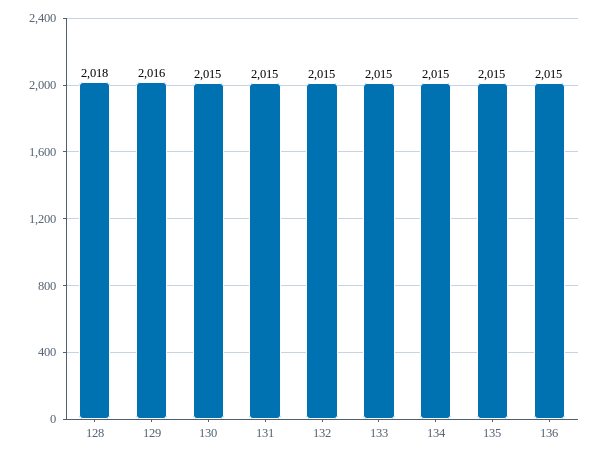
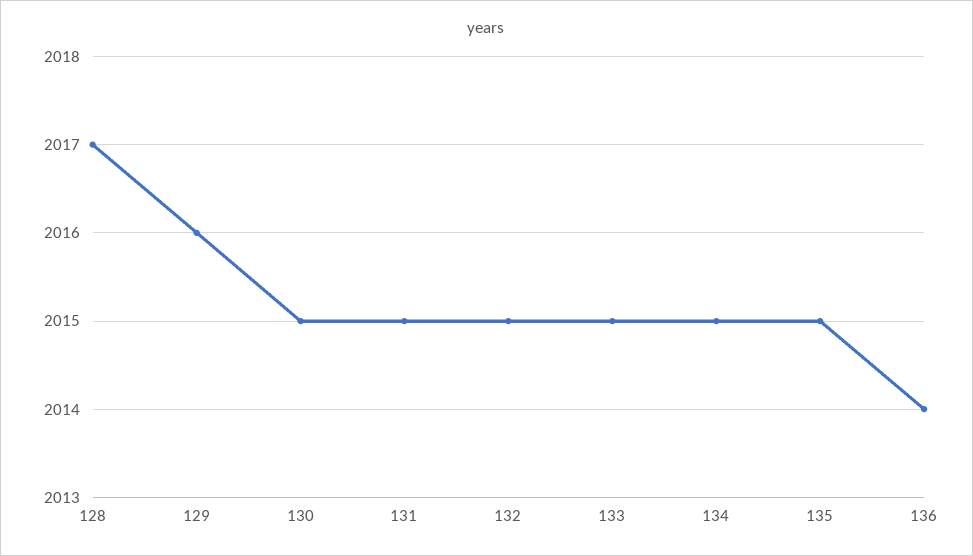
  {
-   "128": 2018,
+   "128": 2017,
    "129": 2016,
    "130": 2015,
    "131": 2015,
    "132": 2015,
    "133": 2015,
    "134": 2015,
    "135": 2015,
-   "136": 2015
+   "136": 2014
  }

